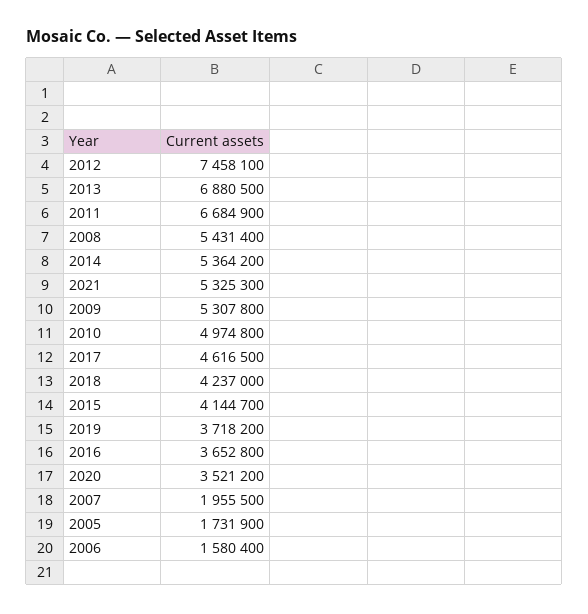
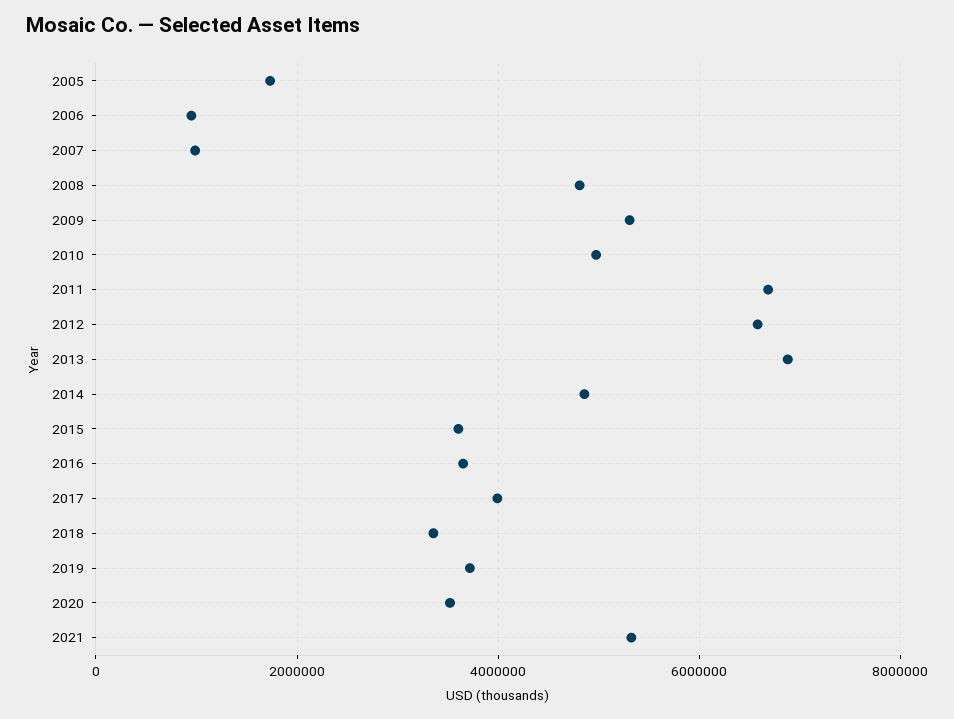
  {
-   "2012": 7458100,
+   "2012": 6600000,
    "2013": 6880500,
    "2011": 6684900,
-   "2008": 5431400,
+   "2008": 4800000,
-   "2014": 5364200,
+   "2014": 4800000,
    "2021": 5325300,
    "2009": 5307800,
    "2010": 4974800,
-   "2017": 4616500,
+   "2017": 4000000,
-   "2018": 4237000,
+   "2018": 3400000,
-   "2015": 4144700,
+   "2015": 3600000,
    "2019": 3718200,
    "2016": 3652800,
    "2020": 3521200,
-   "2007": 1955500,
+   "2007": 1000000,
    "2005": 1731900,
-   "2006": 1580400
+   "2006": 1000000
  }

